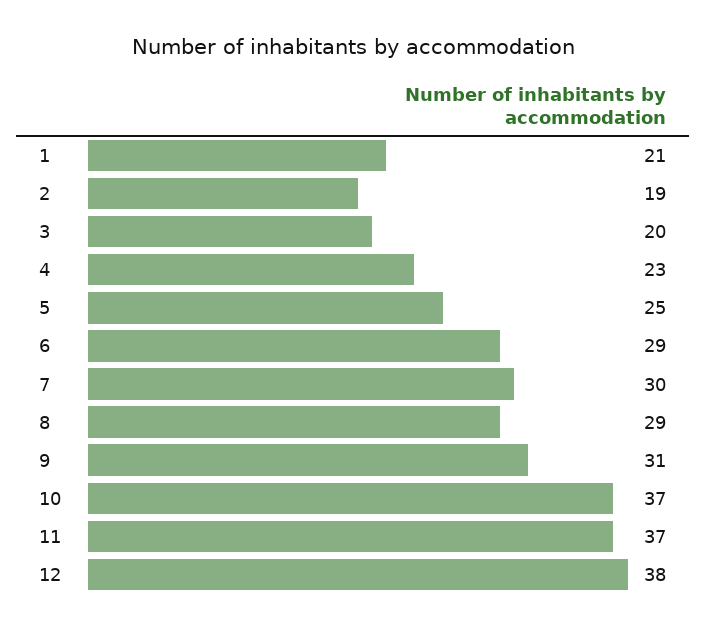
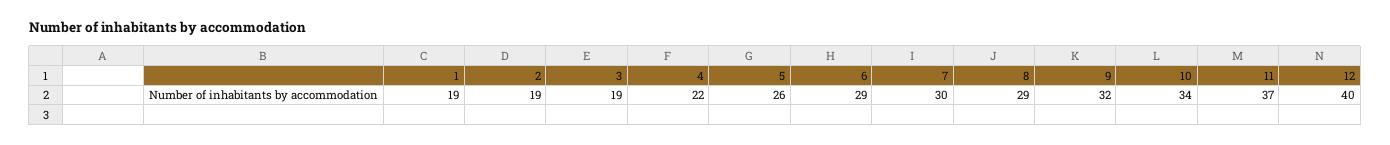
  {
-   "1": 21,
+   "1": 19,
    "2": 19,
-   "3": 20,
+   "3": 19,
-   "4": 23,
+   "4": 22,
-   "5": 25,
+   "5": 26,
    "6": 29,
    "7": 30,
    "8": 29,
-   "9": 31,
+   "9": 32,
-   "10": 37,
+   "10": 34,
    "11": 37,
-   "12": 38
+   "12": 40
  }

